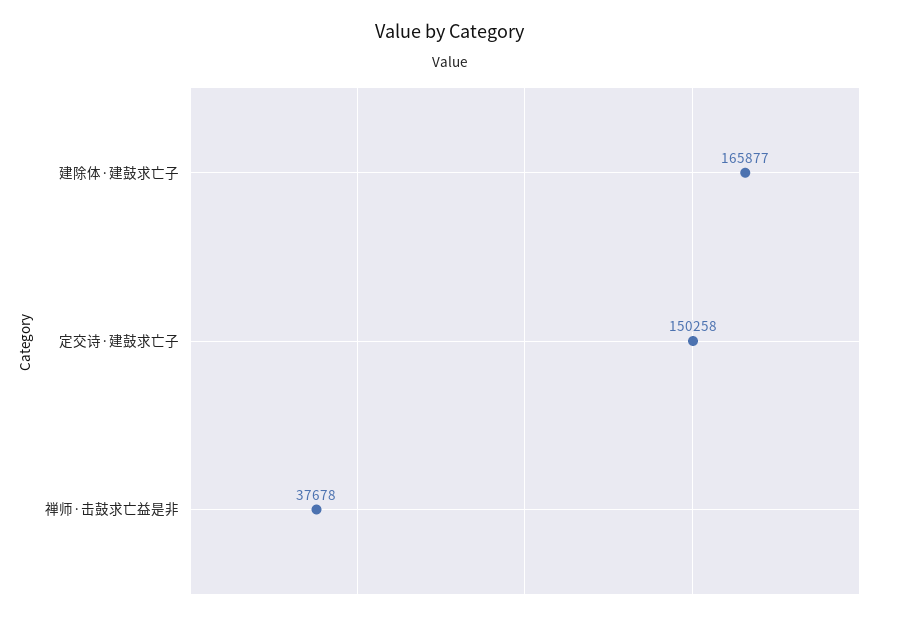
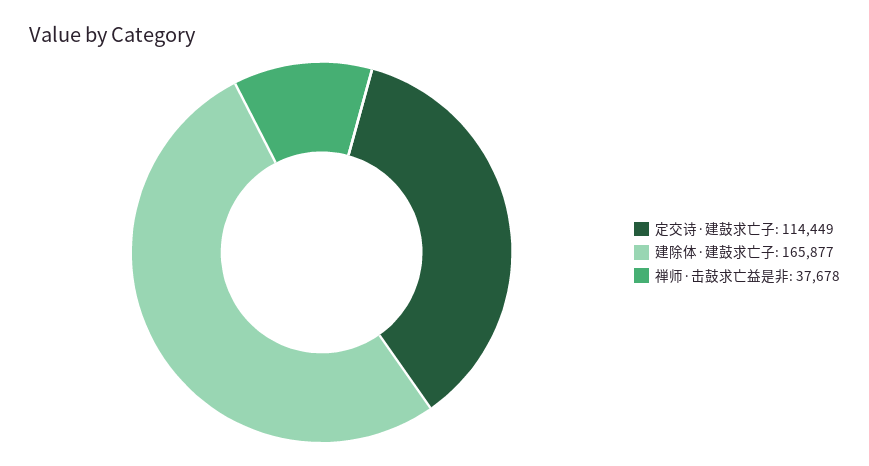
  {
    "建除体·建鼓求亡子": 165877,
-   "定交诗·建鼓求亡子": 150258,
+   "定交诗·建鼓求亡子": 114449,
    "禅师·击鼓求亡益是非": 37678
  }

